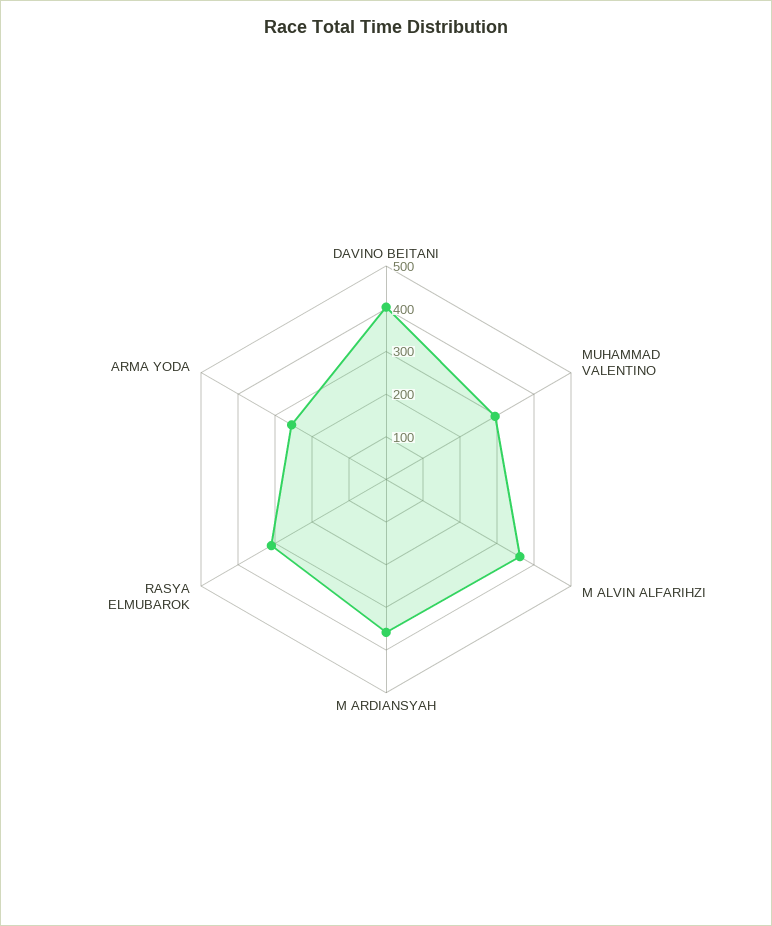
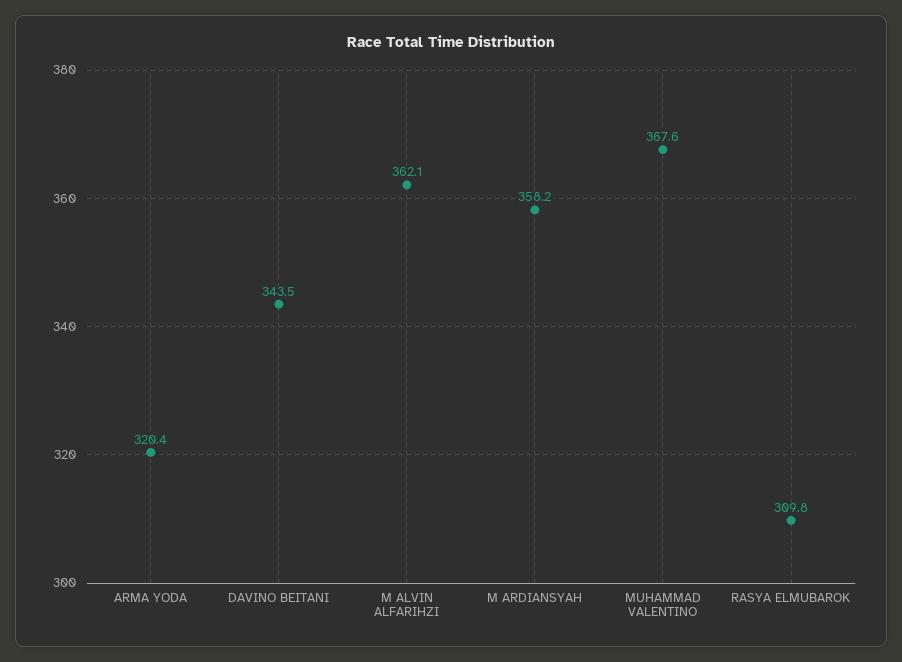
  {
-   "DAVINO BEITANI": 400,
+   "DAVINO BEITANI": 343.5,
-   "MUHAMMAD VALENTINO": 300,
+   "MUHAMMAD VALENTINO": 367.6,
    "M ALVIN ALFARIHZI": 362.1,
    "M ARDIANSYAH": 358.2,
    "RASYA ELMUBAROK": 309.8,
-   "ARMA YODA": 260
+   "ARMA YODA": 320.4
  }

